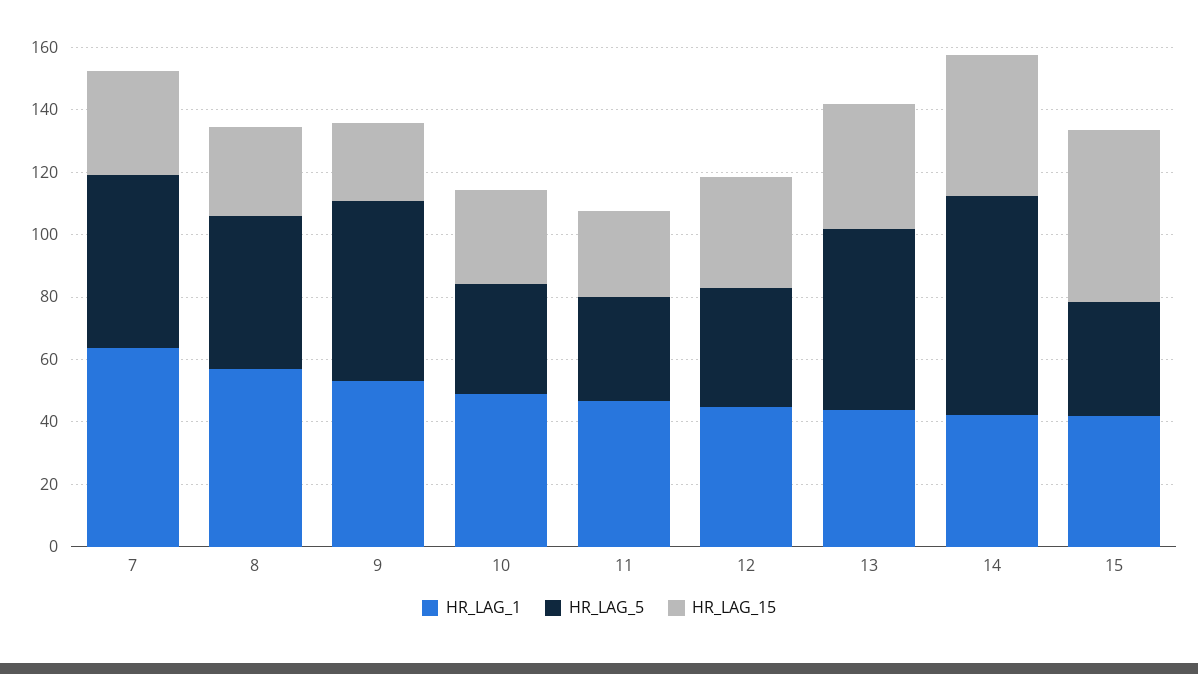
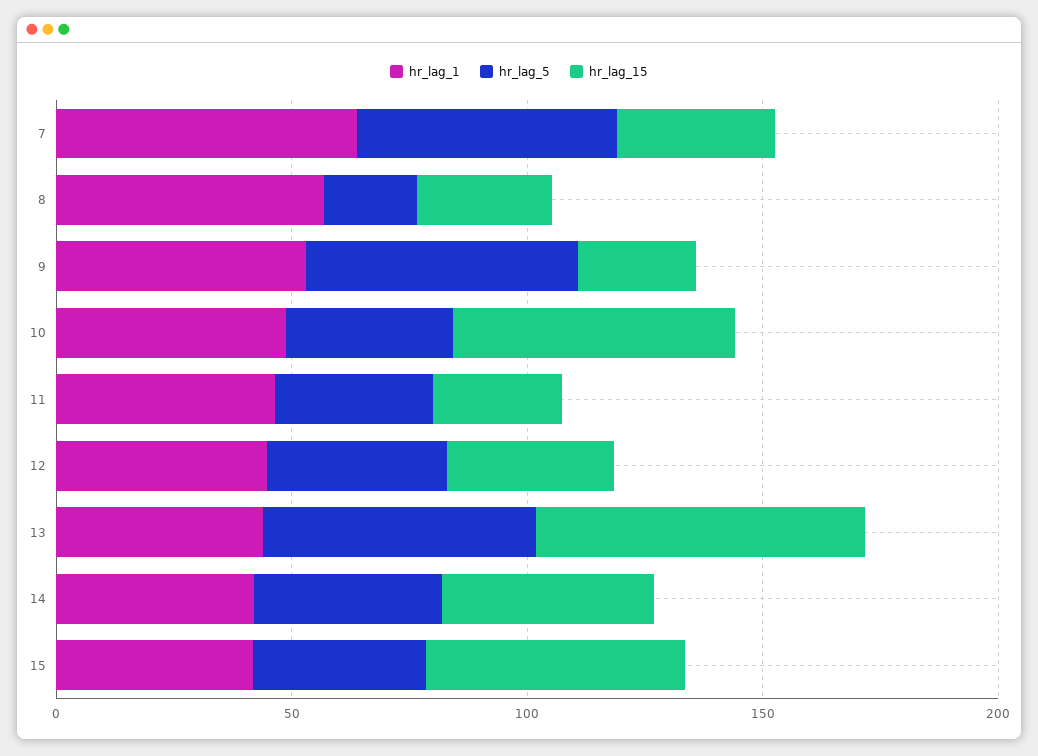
  {
    "HR_LAG_1": {
      "7": 65,
      "8": 55,
      "9": 55,
      "10": 50,
      "11": 45,
      "12": 45,
      "13": 45,
      "14": 40,
      "15": 40
    },
    "HR_LAG_5": {
      "7": 55,
-     "8": 50,
+     "8": 20,
      "9": 60,
      "10": 35,
      "11": 35,
      "12": 40,
      "13": 60,
-     "14": 70,
+     "14": 40,
      "15": 35
    },
    "HR_LAG_15": {
      "7": 35,
      "8": 30,
      "9": 25,
-     "10": 30,
+     "10": 60,
      "11": 30,
      "12": 35,
-     "13": 40,
+     "13": 70,
      "14": 45,
      "15": 55
    }
  }

